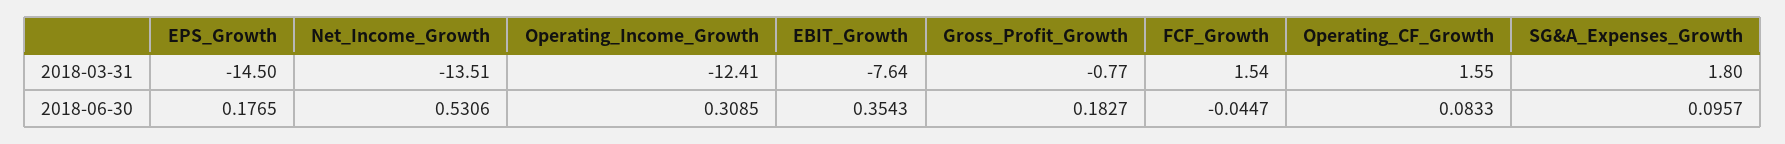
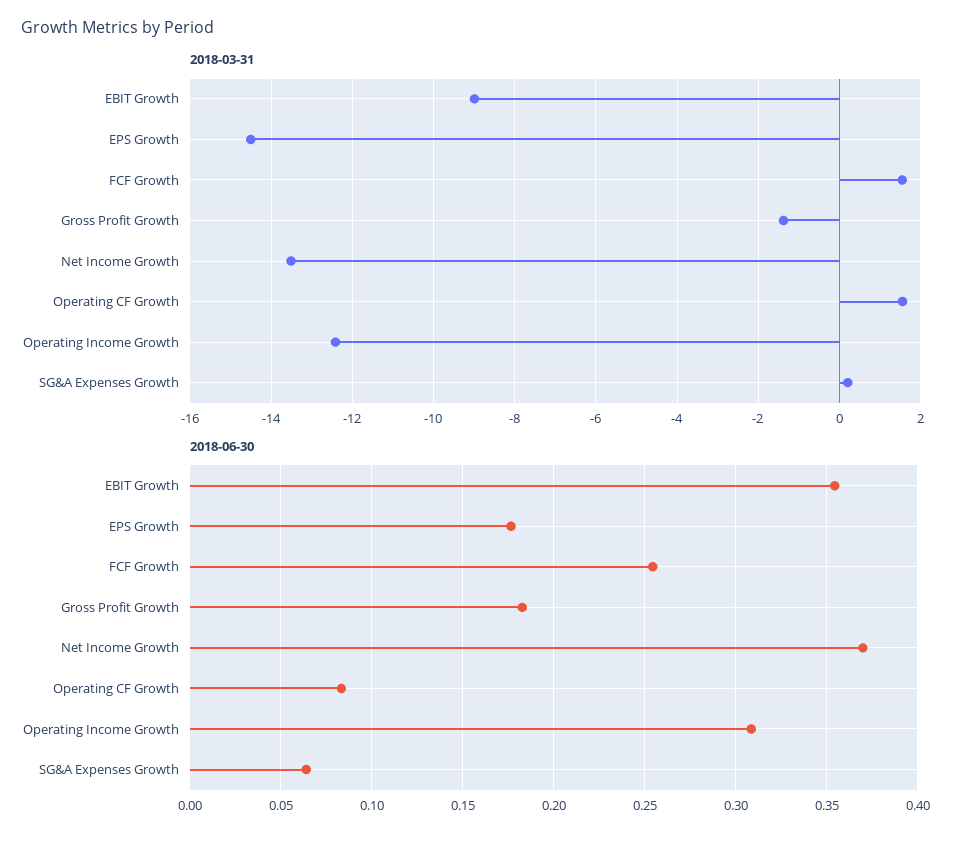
  {
    "2018-03-31": {
      "EPS_Growth": -14.5,
      "Net_Income_Growth": -13.51,
      "Operating_Income_Growth": -12.41,
-     "EBIT_Growth": -7.64,
+     "EBIT_Growth": -9,
-     "Gross_Profit_Growth": -0.77,
+     "Gross_Profit_Growth": -1.4,
      "FCF_Growth": 1.54,
      "Operating_CF_Growth": 1.55,
-     "SG&A_Expenses_Growth": 1.8
+     "SG&A_Expenses_Growth": 0.2
    },
    "2018-06-30": {
      "EPS_Growth": 0.1765,
-     "Net_Income_Growth": 0.5306,
+     "Net_Income_Growth": 0.37,
      "Operating_Income_Growth": 0.3085,
      "EBIT_Growth": 0.3543,
      "Gross_Profit_Growth": 0.1827,
-     "FCF_Growth": -0.0447,
+     "FCF_Growth": 0.255,
      "Operating_CF_Growth": 0.0833,
-     "SG&A_Expenses_Growth": 0.0957
+     "SG&A_Expenses_Growth": 0.065
    }
  }

